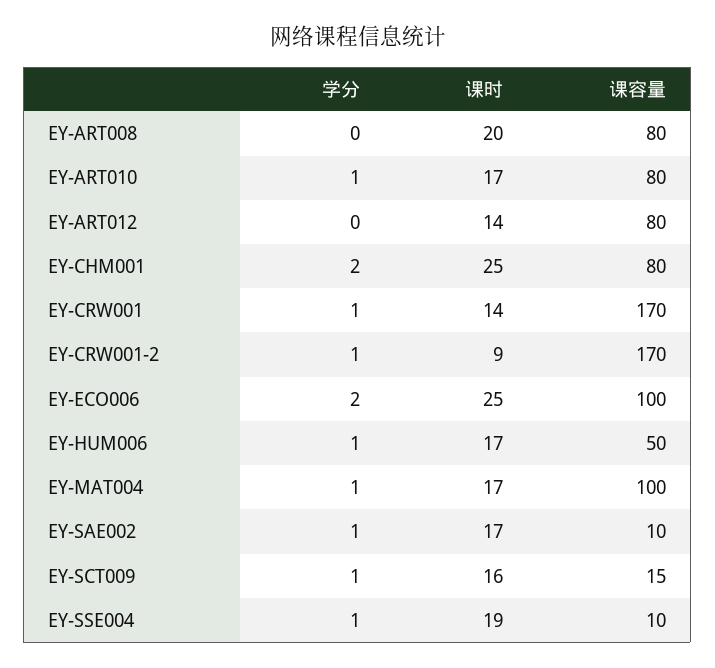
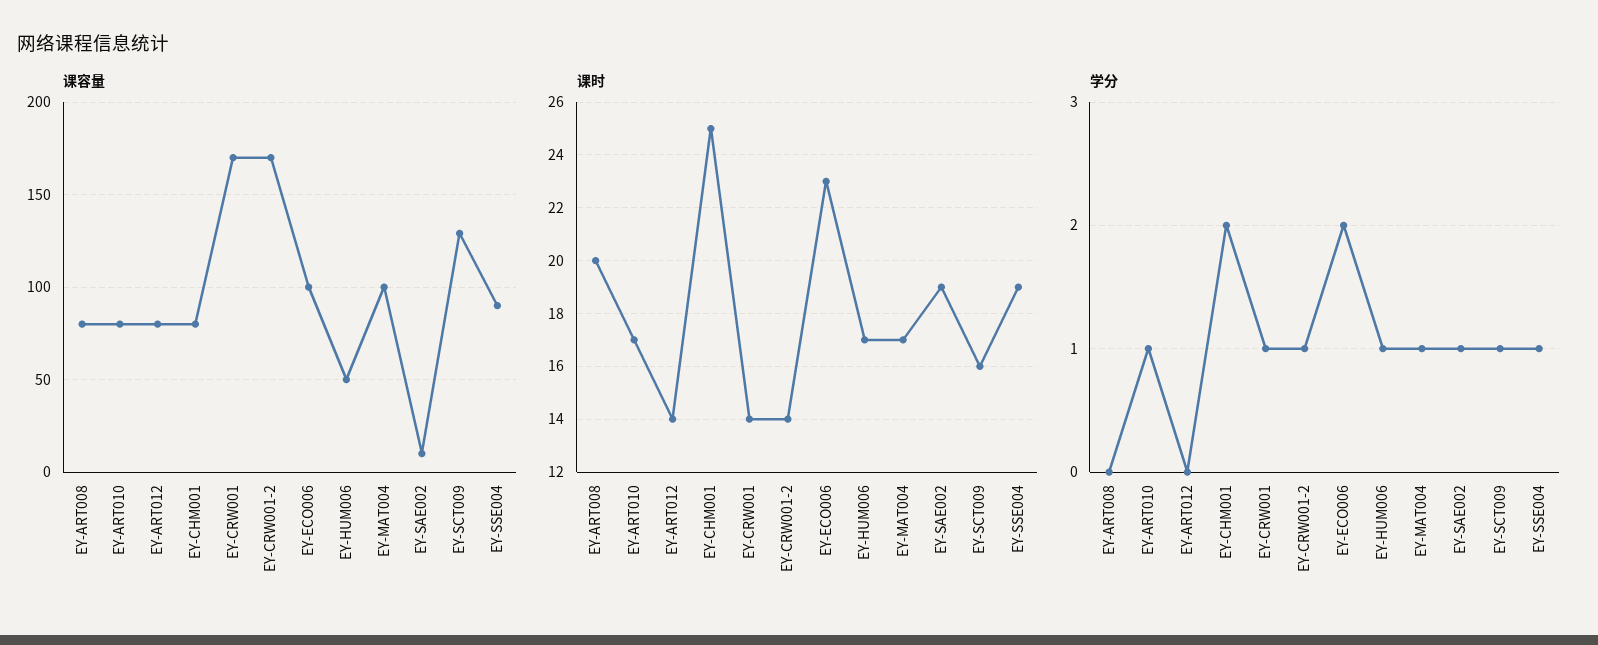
  {
    "学分": {
      "EY-ART008": 0,
      "EY-ART010": 1,
      "EY-ART012": 0,
      "EY-CHM001": 2,
      "EY-CRW001": 1,
      "EY-CRW001-2": 1,
      "EY-ECO006": 2,
      "EY-HUM006": 1,
      "EY-MAT004": 1,
      "EY-SAE002": 1,
      "EY-SCT009": 1,
      "EY-SSE004": 1
    },
    "课时": {
      "EY-ART008": 20,
      "EY-ART010": 17,
      "EY-ART012": 14,
      "EY-CHM001": 25,
      "EY-CRW001": 14,
-     "EY-CRW001-2": 9,
+     "EY-CRW001-2": 14,
-     "EY-ECO006": 25,
+     "EY-ECO006": 23,
      "EY-HUM006": 17,
      "EY-MAT004": 17,
-     "EY-SAE002": 17,
+     "EY-SAE002": 19,
      "EY-SCT009": 16,
      "EY-SSE004": 19
    },
    "课容量": {
      "EY-ART008": 80,
      "EY-ART010": 80,
      "EY-ART012": 80,
      "EY-CHM001": 80,
      "EY-CRW001": 170,
      "EY-CRW001-2": 170,
      "EY-ECO006": 100,
      "EY-HUM006": 50,
      "EY-MAT004": 100,
      "EY-SAE002": 10,
-     "EY-SCT009": 15,
+     "EY-SCT009": 130,
-     "EY-SSE004": 10
+     "EY-SSE004": 90
    }
  }

